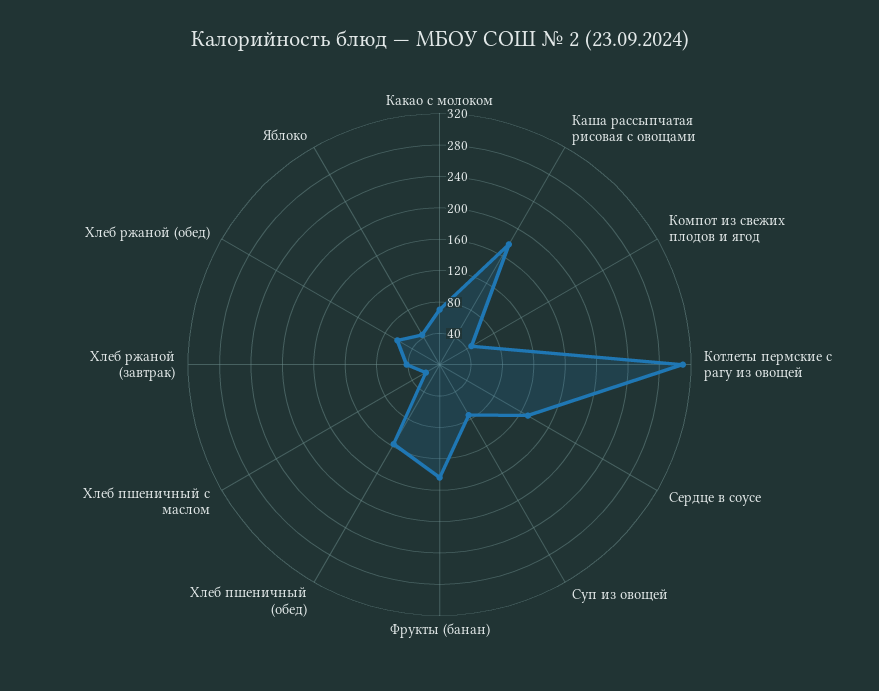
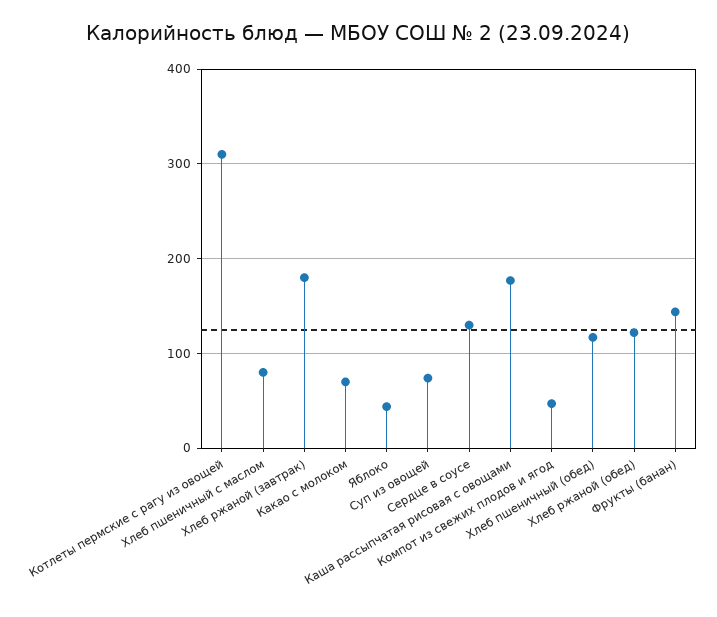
  {
    "Какао с молоком": 70,
    "Каша рассыпчатая рисовая с овощами": 180,
    "Компот из свежих плодов и ягод": 50,
    "Котлеты пермские с рагу из овощей": 310,
    "Сердце в соусе": 130,
    "Суп из овощей": 70,
    "Фрукты (банан)": 140,
    "Хлеб пшеничный (обед)": 120,
-   "Хлеб пшеничный с маслом": 20,
+   "Хлеб пшеничный с маслом": 80,
-   "Хлеб ржаной (завтрак)": 40,
+   "Хлеб ржаной (завтрак)": 180,
-   "Хлеб ржаной (обед)": 60,
+   "Хлеб ржаной (обед)": 120,
    "Яблоко": 40
  }

